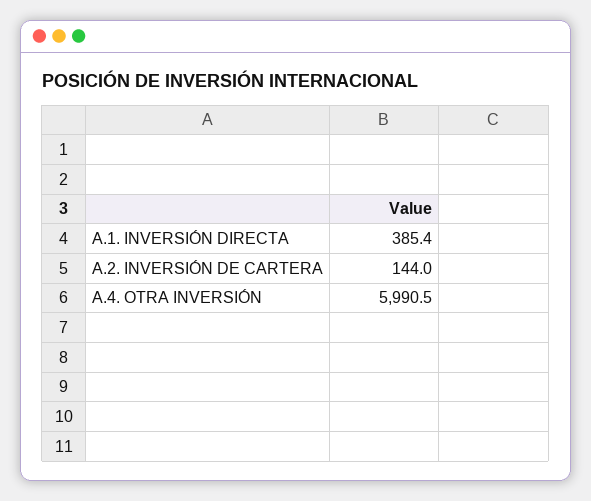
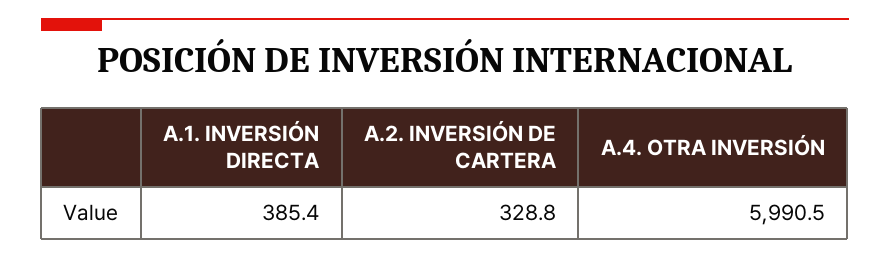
  {
    "A.1. INVERSIÓN DIRECTA": 385.4,
-   "A.2. INVERSIÓN DE CARTERA": 144,
+   "A.2. INVERSIÓN DE CARTERA": 328.8,
    "A.4. OTRA INVERSIÓN": 5990.5
  }

